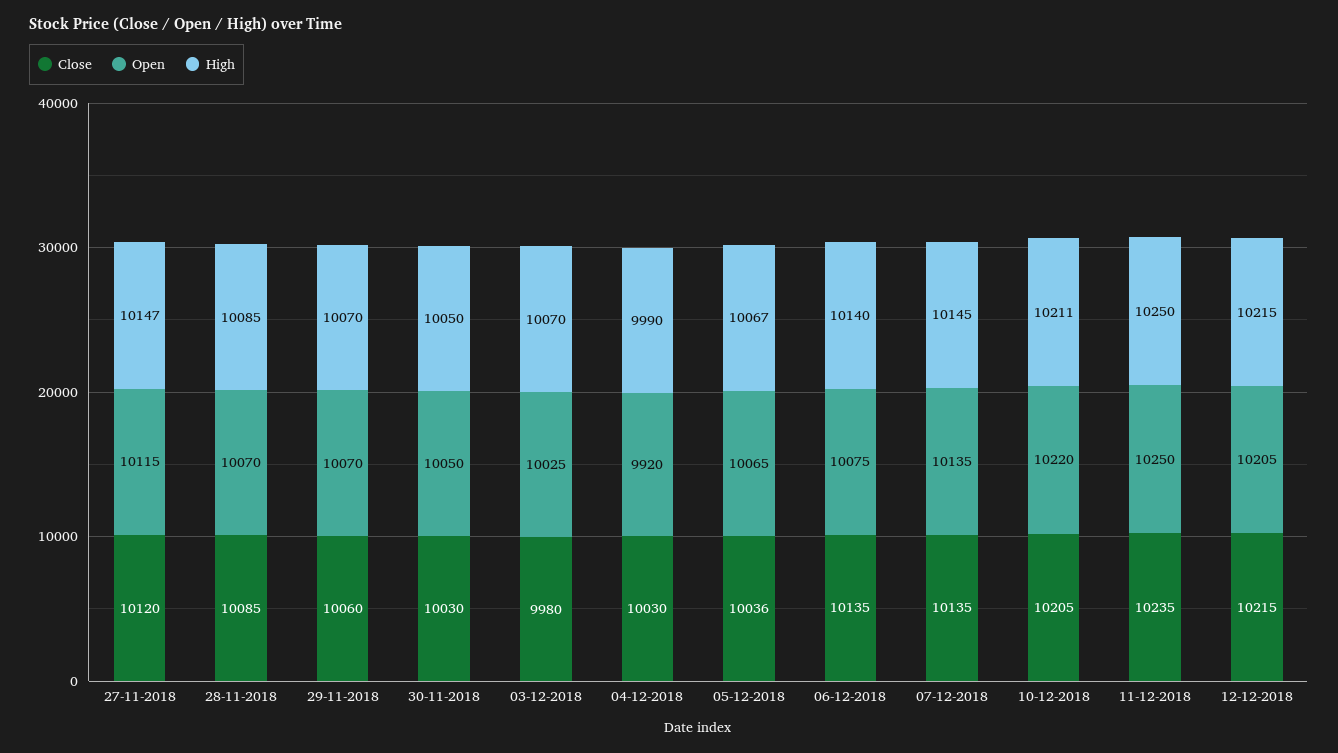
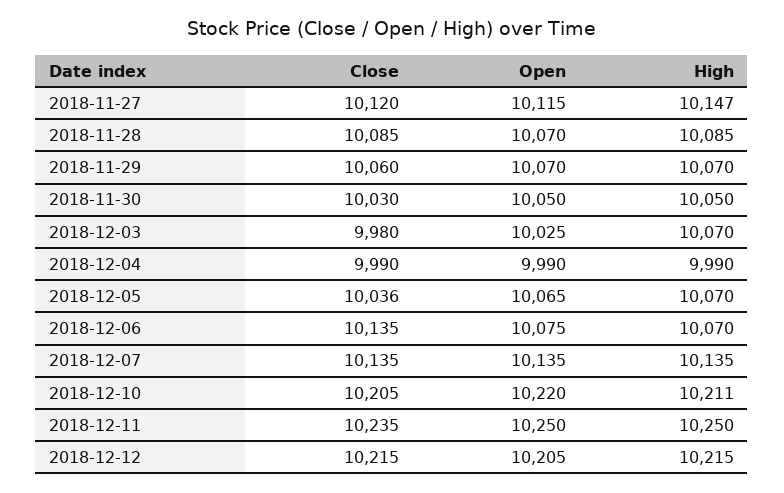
  {
    "Close": {
      "27-11-2018": 10120,
      "28-11-2018": 10085,
      "29-11-2018": 10060,
      "30-11-2018": 10030,
      "03-12-2018": 9980,
-     "04-12-2018": 10030,
+     "04-12-2018": 9990,
      "05-12-2018": 10036,
      "06-12-2018": 10135,
      "07-12-2018": 10135,
      "10-12-2018": 10205,
      "11-12-2018": 10235,
      "12-12-2018": 10215
    },
    "Open": {
      "27-11-2018": 10115,
      "28-11-2018": 10070,
      "29-11-2018": 10070,
      "30-11-2018": 10050,
      "03-12-2018": 10025,
-     "04-12-2018": 9920,
+     "04-12-2018": 9990,
      "05-12-2018": 10065,
      "06-12-2018": 10075,
      "07-12-2018": 10135,
      "10-12-2018": 10220,
      "11-12-2018": 10250,
      "12-12-2018": 10205
    },
    "High": {
      "27-11-2018": 10147,
      "28-11-2018": 10085,
      "29-11-2018": 10070,
      "30-11-2018": 10050,
      "03-12-2018": 10070,
      "04-12-2018": 9990,
-     "05-12-2018": 10067,
+     "05-12-2018": 10070,
-     "06-12-2018": 10140,
+     "06-12-2018": 10070,
-     "07-12-2018": 10145,
+     "07-12-2018": 10135,
      "10-12-2018": 10211,
      "11-12-2018": 10250,
      "12-12-2018": 10215
    }
  }

